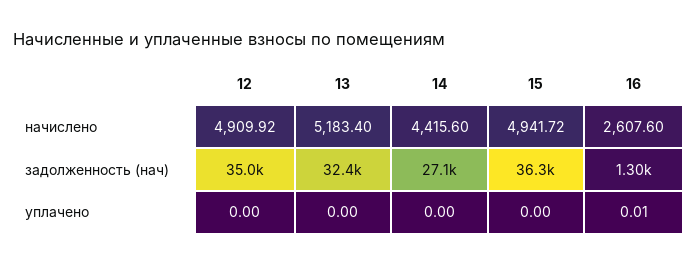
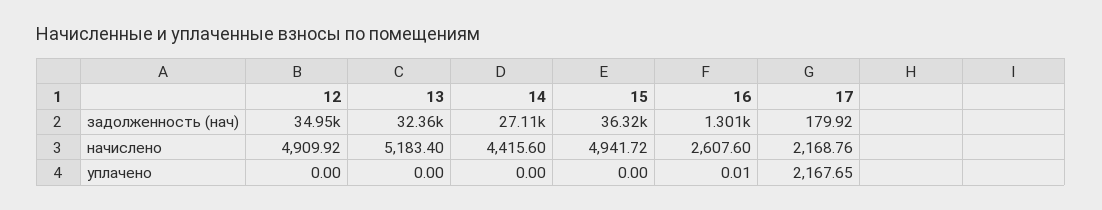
  {
    "12": {
      "начислено": 4909.92,
      "задолженность (нач)": 34950,
      "уплачено": 0
    },
    "13": {
      "начислено": 5183.4,
      "задолженность (нач)": 32360,
      "уплачено": 0
    },
    "14": {
      "начислено": 4415.6,
      "задолженность (нач)": 27110,
      "уплачено": 0
    },
    "15": {
      "начислено": 4941.72,
      "задолженность (нач)": 36320,
      "уплачено": 0
    },
    "16": {
      "начислено": 2607.6,
      "задолженность (нач)": 1301,
      "уплачено": 0.01
-   }
+   },
+   "17": {
+     "задолженность (нач)": 179.92,
+     "начислено": 2168.76,
+     "уплачено": 2167.65
+   }
  }

